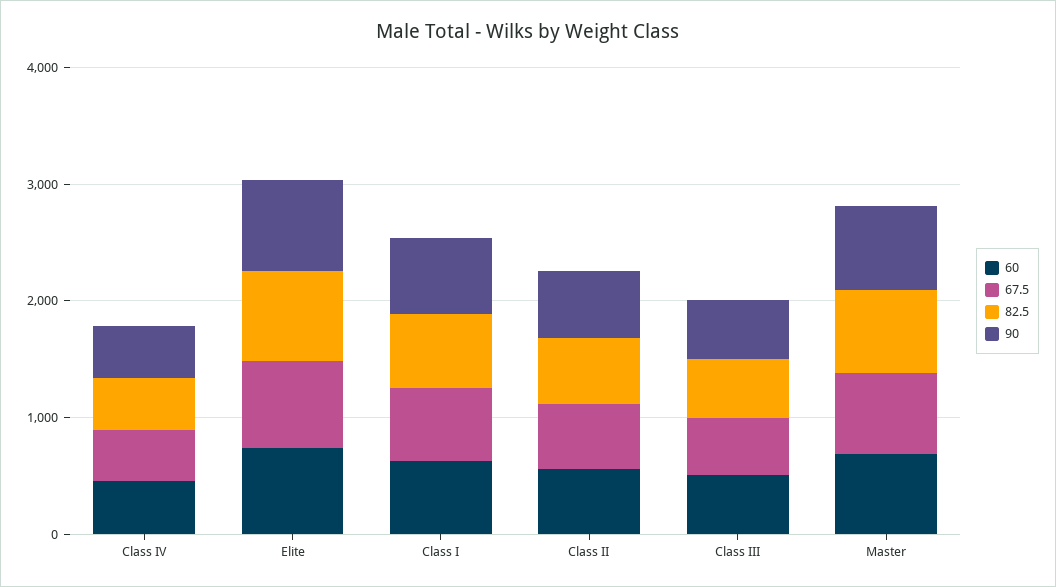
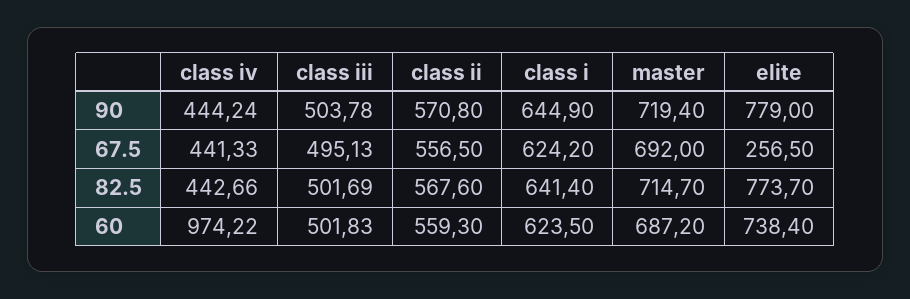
  {
    "60": {
-     "Class IV": 400,
+     "Class IV": 974.22,
      "Elite": 738.4,
      "Class I": 623.5,
      "Class II": 559.3,
      "Class III": 501.83,
      "Master": 687.2
    },
    "67.5": {
      "Class IV": 441.33,
-     "Elite": 800,
+     "Elite": 256.5,
      "Class I": 624.2,
      "Class II": 556.5,
      "Class III": 495.13,
      "Master": 692
    },
    "82.5": {
      "Class IV": 442.66,
      "Elite": 773.7,
      "Class I": 641.4,
      "Class II": 567.6,
      "Class III": 501.69,
      "Master": 714.7
    },
    "90": {
      "Class IV": 444.24,
      "Elite": 779,
      "Class I": 644.9,
      "Class II": 570.8,
      "Class III": 503.78,
      "Master": 719.4
    }
  }

